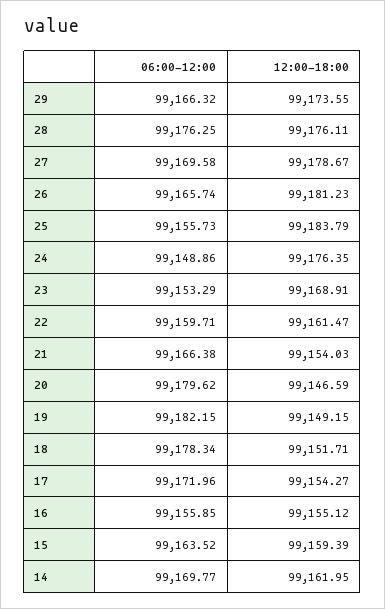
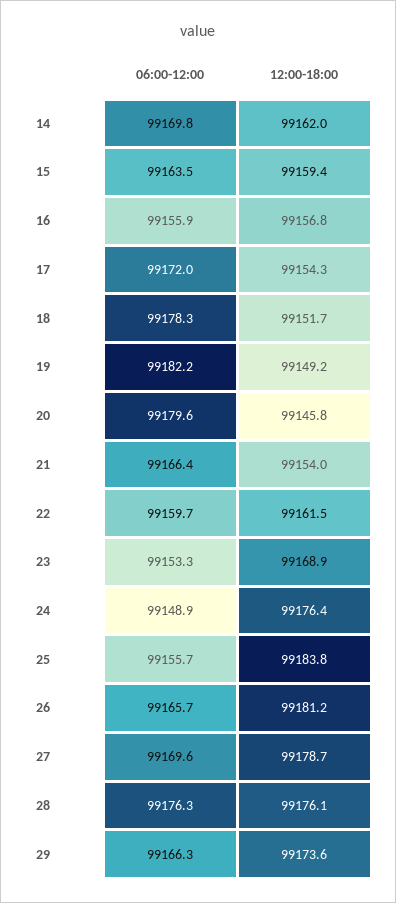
  {
    "06:00-12:00": {
      "29": 99166.32,
      "28": 99176.25,
      "27": 99169.58,
      "26": 99165.74,
      "25": 99155.73,
      "24": 99148.86,
      "23": 99153.29,
      "22": 99159.71,
      "21": 99166.38,
      "20": 99179.62,
      "19": 99182.15,
      "18": 99178.34,
      "17": 99171.96,
      "16": 99155.85,
      "15": 99163.52,
      "14": 99169.77
    },
    "12:00-18:00": {
      "29": 99173.55,
      "28": 99176.11,
      "27": 99178.67,
      "26": 99181.23,
      "25": 99183.79,
      "24": 99176.35,
      "23": 99168.91,
      "22": 99161.47,
      "21": 99154.03,
-     "20": 99146.59,
+     "20": 99145.8,
      "19": 99149.15,
      "18": 99151.71,
      "17": 99154.27,
-     "16": 99155.12,
+     "16": 99156.8,
      "15": 99159.39,
      "14": 99161.95
    }
  }

